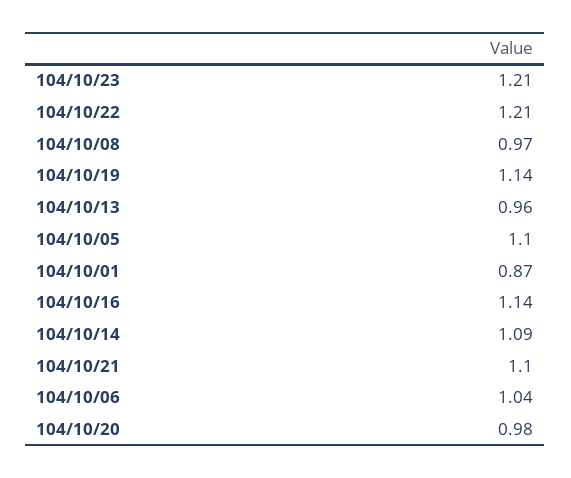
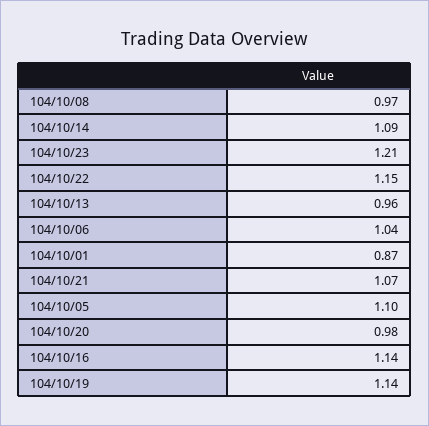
  {
    "104/10/23": 1.21,
-   "104/10/22": 1.21,
+   "104/10/22": 1.15,
    "104/10/08": 0.97,
    "104/10/19": 1.14,
    "104/10/13": 0.96,
    "104/10/05": 1.1,
    "104/10/01": 0.87,
    "104/10/16": 1.14,
    "104/10/14": 1.09,
-   "104/10/21": 1.1,
+   "104/10/21": 1.07,
    "104/10/06": 1.04,
    "104/10/20": 0.98
  }

